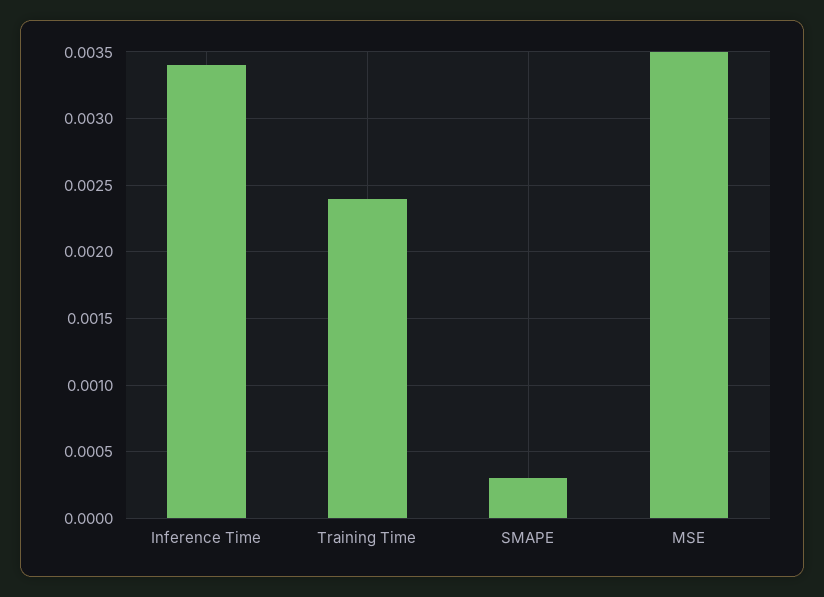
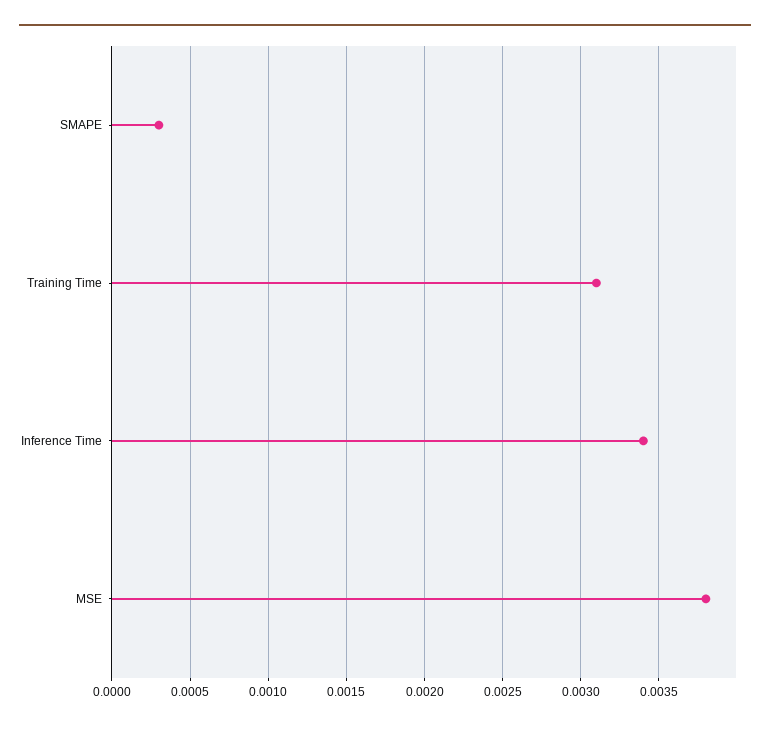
  {
    "Inference Time": 0.0034,
-   "Training Time": 0.0024,
+   "Training Time": 0.0031,
    "SMAPE": 0.0003,
-   "MSE": 0.0035
+   "MSE": 0.0038
  }

